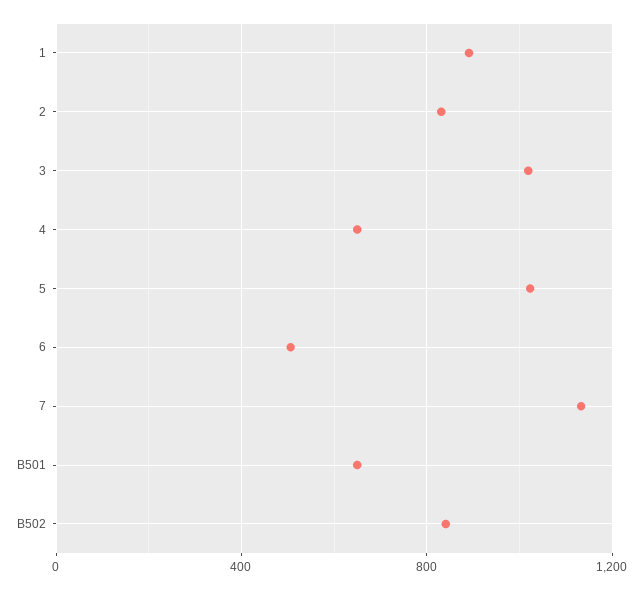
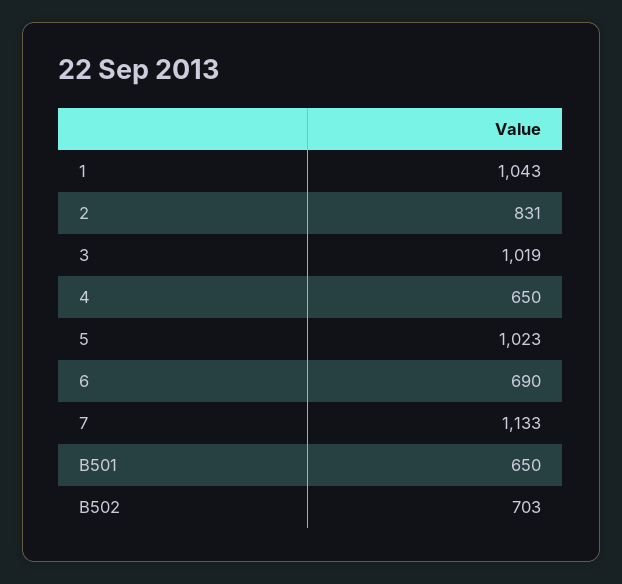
  {
-   "1": 900,
+   "1": 1043,
    "2": 831,
    "3": 1019,
    "4": 650,
    "5": 1023,
-   "6": 500,
+   "6": 690,
    "7": 1133,
    "B501": 650,
-   "B502": 850
+   "B502": 703
  }

